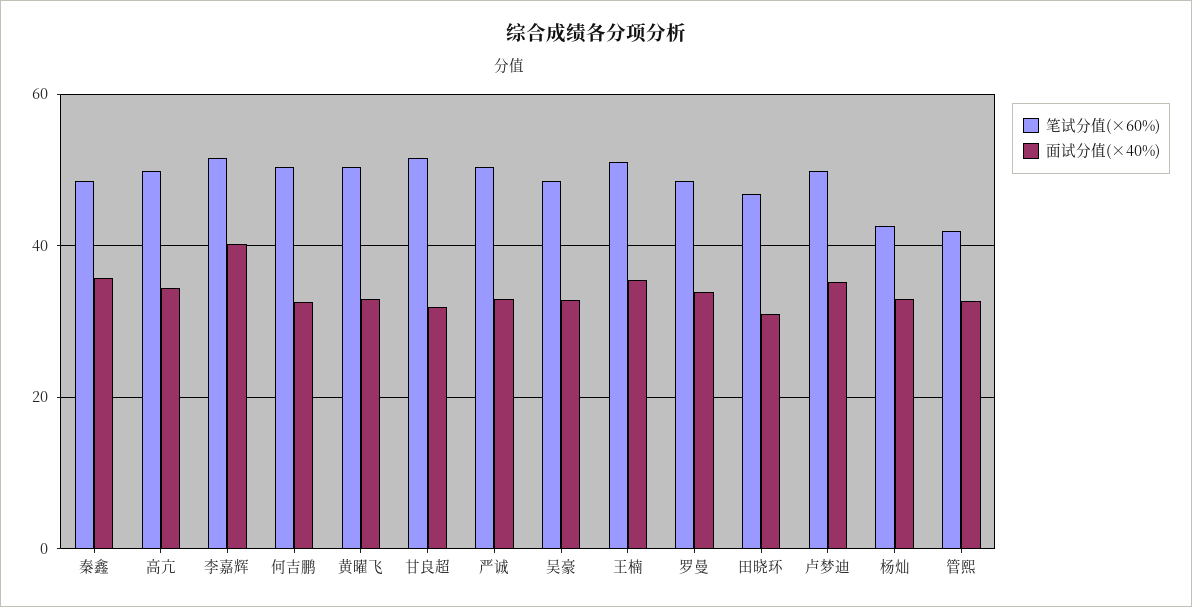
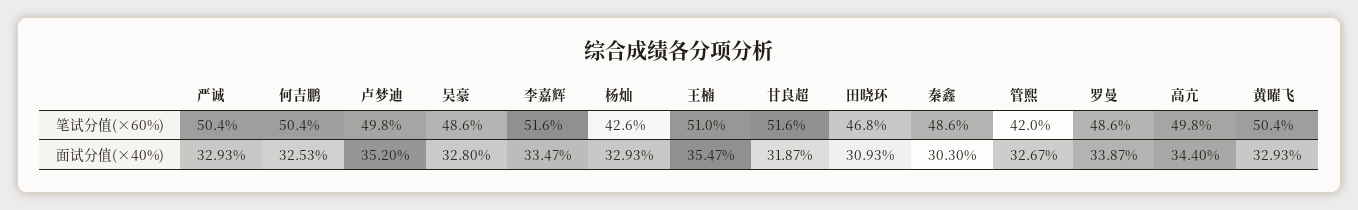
  {
    "笔试分值(×60%)": {
      "秦鑫": 48.6,
      "高亢": 49.8,
      "李嘉辉": 51.6,
      "何吉鹏": 50.4,
      "黄曜飞": 50.4,
      "甘良超": 51.6,
      "严诚": 50.4,
      "吴豪": 48.6,
      "王楠": 51,
      "罗曼": 48.6,
      "田晓环": 46.8,
      "卢梦迪": 49.8,
      "杨灿": 42.6,
      "管熙": 42
    },
    "面试分值(×40%)": {
-     "秦鑫": 36,
+     "秦鑫": 30.3,
      "高亢": 34.4,
-     "李嘉辉": 40,
+     "李嘉辉": 33.47,
      "何吉鹏": 32.53,
      "黄曜飞": 32.93,
      "甘良超": 31.87,
      "严诚": 32.93,
      "吴豪": 32.8,
      "王楠": 35.47,
      "罗曼": 33.87,
      "田晓环": 30.93,
      "卢梦迪": 35.2,
      "杨灿": 32.93,
      "管熙": 32.67
    }
  }

